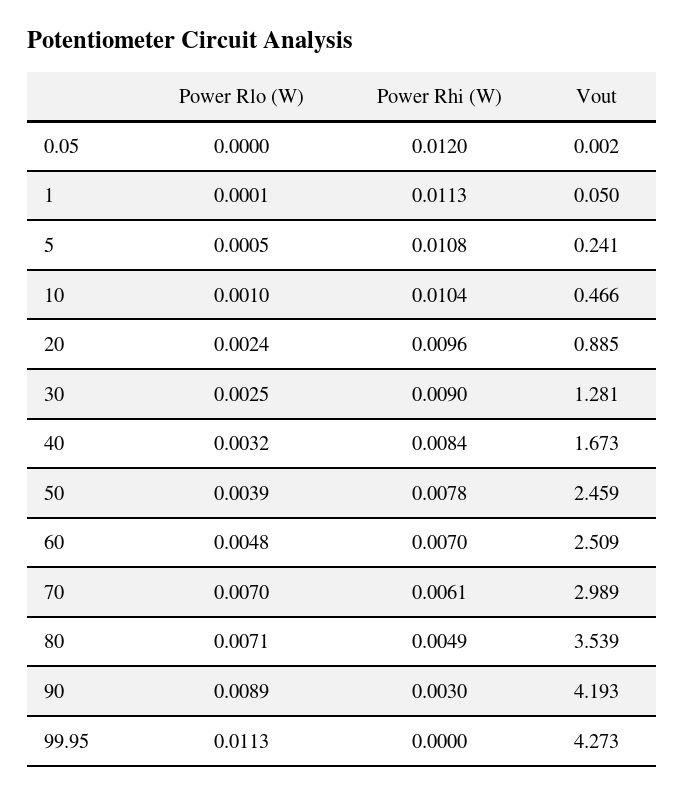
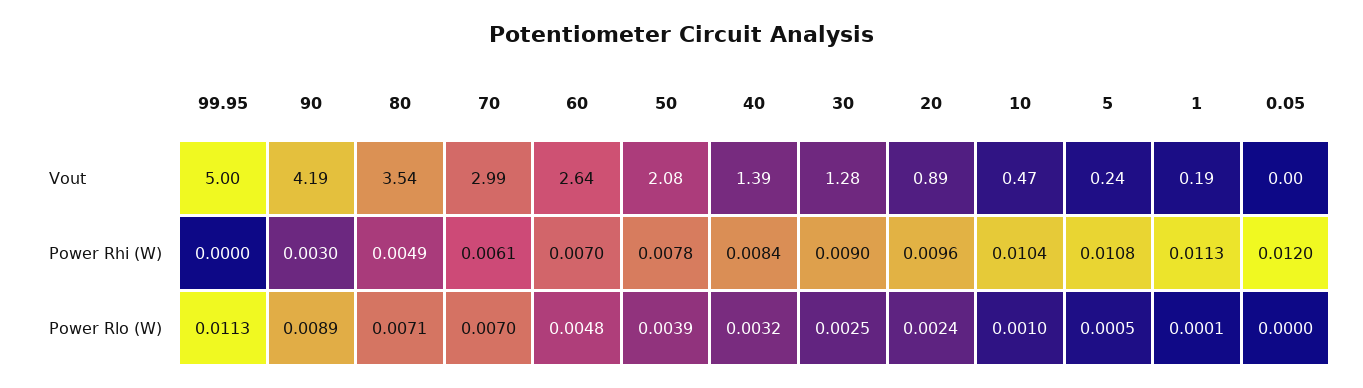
  {
    "Power Rlo (W)": {
      "0.05": 0,
      "1": 0.0001,
      "5": 0.0005,
      "10": 0.001,
      "20": 0.0024,
      "30": 0.0025,
      "40": 0.0032,
      "50": 0.0039,
      "60": 0.0048,
      "70": 0.007,
      "80": 0.0071,
      "90": 0.0089,
      "99.95": 0.0113
    },
    "Power Rhi (W)": {
      "0.05": 0.012,
      "1": 0.0113,
      "5": 0.0108,
      "10": 0.0104,
      "20": 0.0096,
      "30": 0.009,
      "40": 0.0084,
      "50": 0.0078,
      "60": 0.007,
      "70": 0.0061,
      "80": 0.0049,
      "90": 0.003,
      "99.95": 0
    },
    "Vout": {
      "0.05": 0.002,
-     "1": 0.05,
+     "1": 0.19,
      "5": 0.241,
      "10": 0.466,
      "20": 0.885,
      "30": 1.281,
-     "40": 1.673,
+     "40": 1.39,
-     "50": 2.459,
+     "50": 2.08,
-     "60": 2.509,
+     "60": 2.64,
      "70": 2.989,
      "80": 3.539,
      "90": 4.193,
-     "99.95": 4.273
+     "99.95": 5
    }
  }

